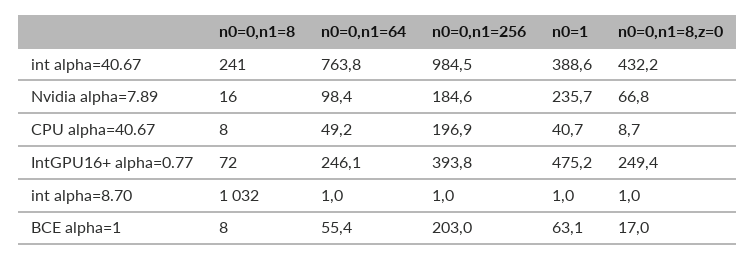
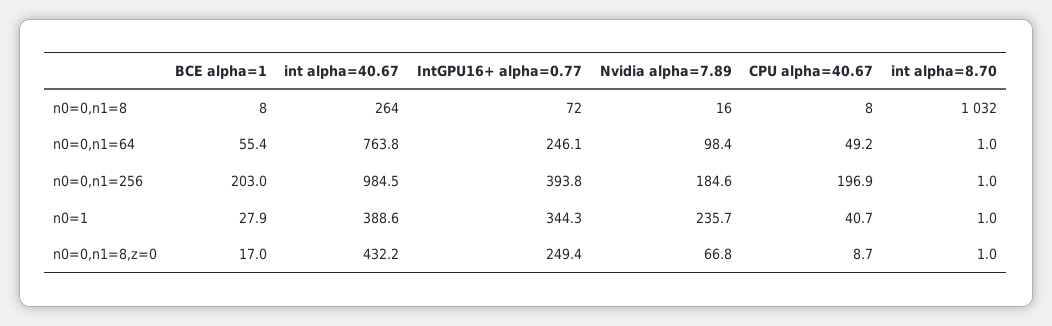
  {
    "n0=0,n1=8": {
-     "int alpha=40.67": 241,
+     "int alpha=40.67": 264,
      "Nvidia alpha=7.89": 16,
      "CPU alpha=40.67": 8,
      "IntGPU16+ alpha=0.77": 72,
      "int alpha=8.70": 1032,
      "BCE alpha=1": 8
    },
    "n0=0,n1=64": {
      "int alpha=40.67": 763.8,
      "Nvidia alpha=7.89": 98.4,
      "CPU alpha=40.67": 49.2,
      "IntGPU16+ alpha=0.77": 246.1,
      "int alpha=8.70": 1,
      "BCE alpha=1": 55.4
    },
    "n0=0,n1=256": {
      "int alpha=40.67": 984.5,
      "Nvidia alpha=7.89": 184.6,
      "CPU alpha=40.67": 196.9,
      "IntGPU16+ alpha=0.77": 393.8,
      "int alpha=8.70": 1,
      "BCE alpha=1": 203
    },
    "n0=1": {
      "int alpha=40.67": 388.6,
      "Nvidia alpha=7.89": 235.7,
      "CPU alpha=40.67": 40.7,
-     "IntGPU16+ alpha=0.77": 475.2,
+     "IntGPU16+ alpha=0.77": 344.3,
      "int alpha=8.70": 1,
-     "BCE alpha=1": 63.1
+     "BCE alpha=1": 27.9
    },
    "n0=0,n1=8,z=0": {
      "int alpha=40.67": 432.2,
      "Nvidia alpha=7.89": 66.8,
      "CPU alpha=40.67": 8.7,
      "IntGPU16+ alpha=0.77": 249.4,
      "int alpha=8.70": 1,
      "BCE alpha=1": 17
    }
  }

